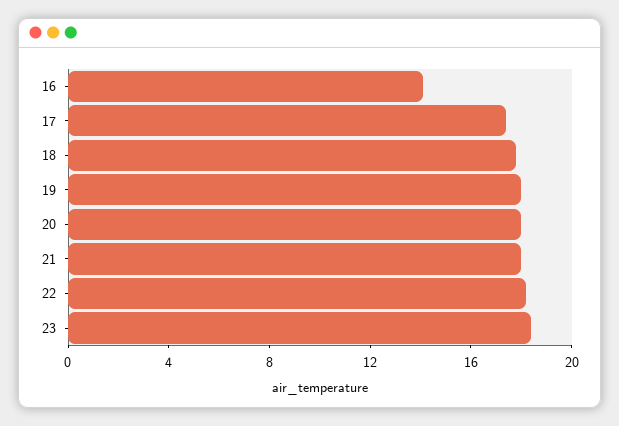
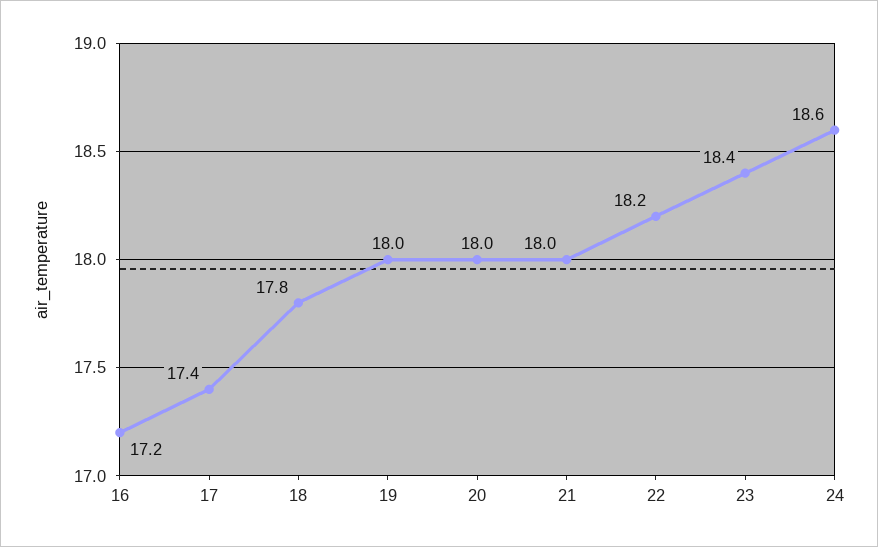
  {
-   "16": 14,
+   "16": 17.2,
    "17": 17.4,
    "18": 17.8,
    "19": 18,
    "20": 18,
    "21": 18,
    "22": 18.2,
-   "23": 18.4
+   "23": 18.4,
+   "24": 18.6
  }

